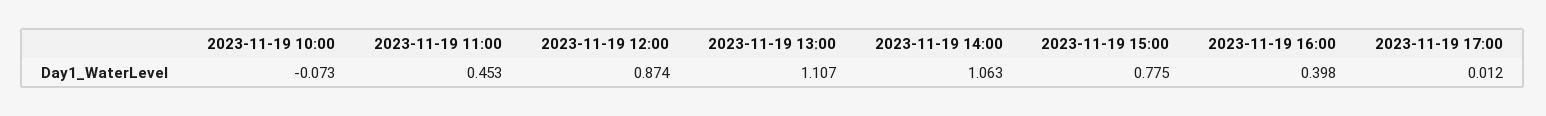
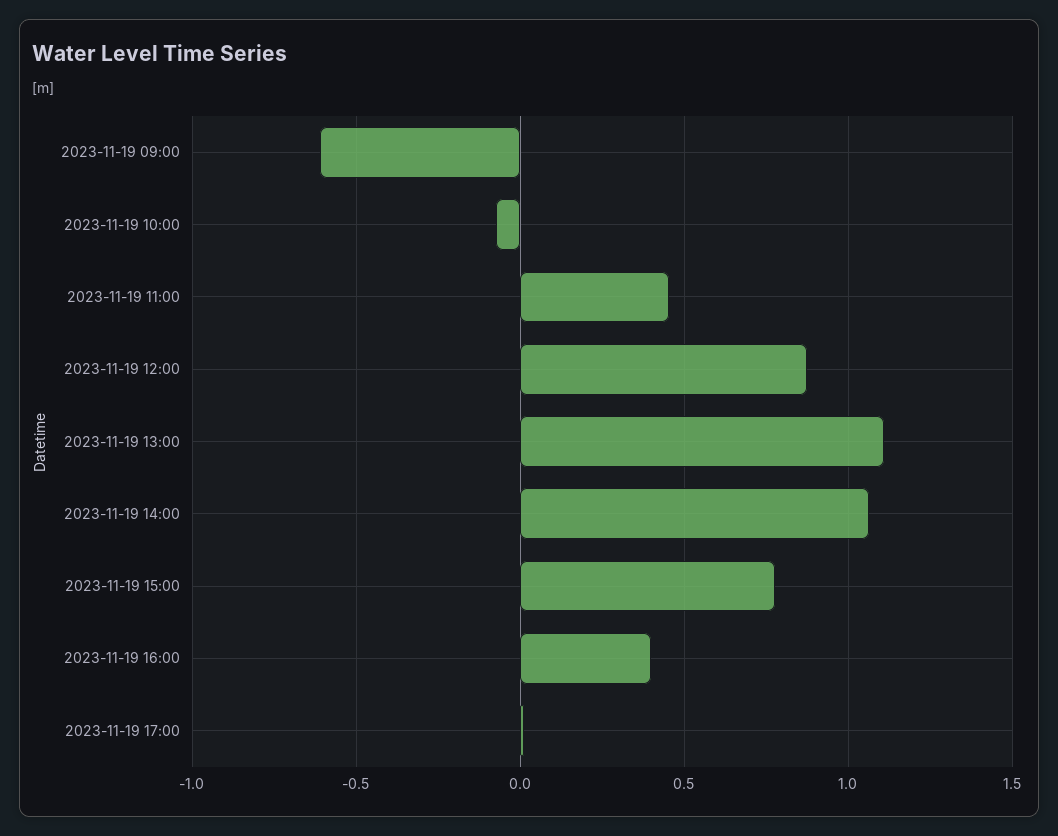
  {
    "2023-11-19 10:00": -0.073,
    "2023-11-19 11:00": 0.453,
    "2023-11-19 12:00": 0.874,
    "2023-11-19 13:00": 1.107,
    "2023-11-19 14:00": 1.063,
    "2023-11-19 15:00": 0.775,
    "2023-11-19 16:00": 0.398,
-   "2023-11-19 17:00": 0.012
+   "2023-11-19 17:00": 0.012,
+   "2023-11-19 09:00": -0.6
  }

